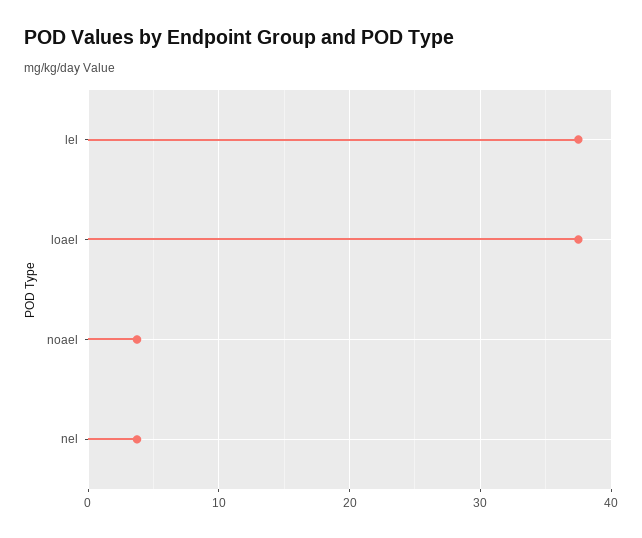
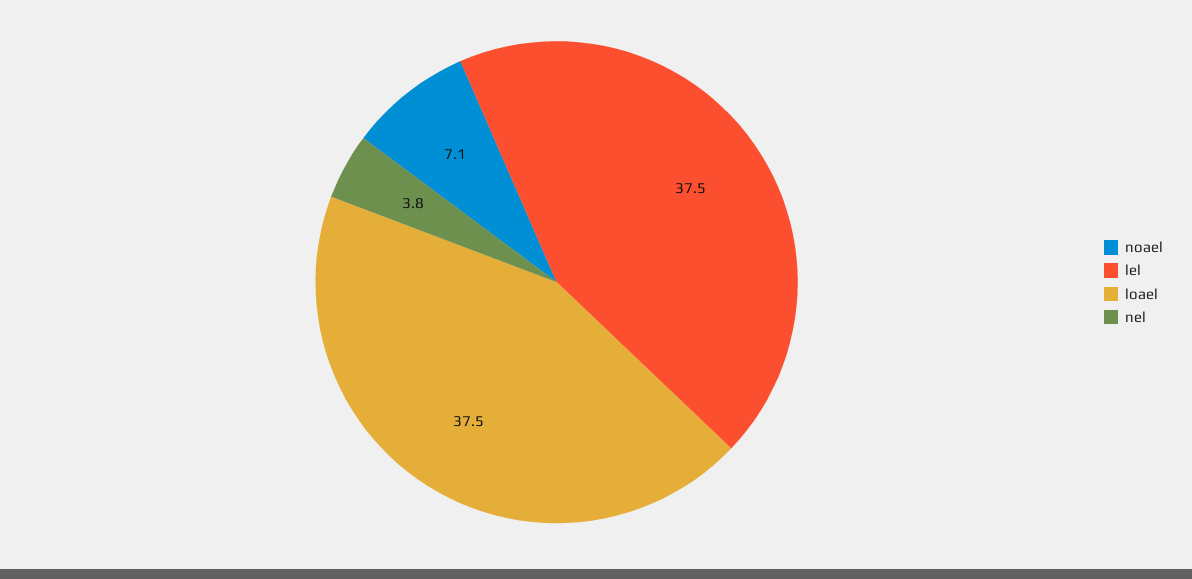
  {
    "lel": 37.5,
    "loael": 37.5,
-   "noael": 4,
+   "noael": 7.1,
    "nel": 3.8
  }

